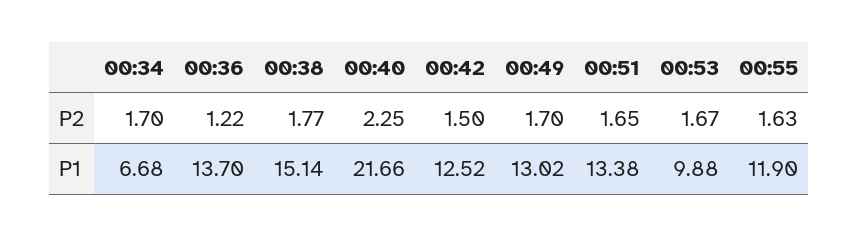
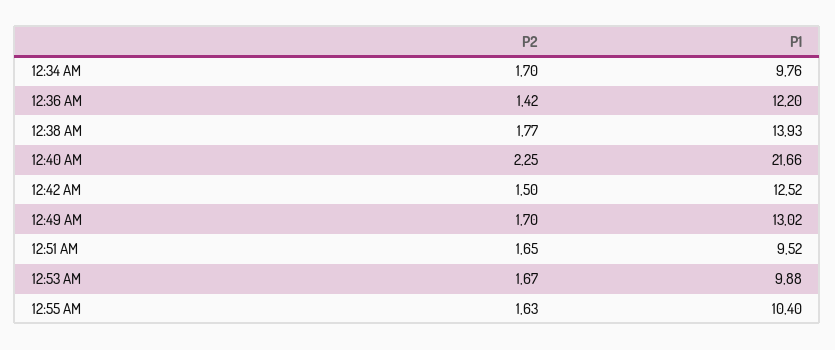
  {
    "00:34": {
      "P2": 1.7,
-     "P1": 6.68
+     "P1": 9.76
    },
    "00:36": {
-     "P2": 1.22,
+     "P2": 1.42,
-     "P1": 13.7
+     "P1": 12.2
    },
    "00:38": {
      "P2": 1.77,
-     "P1": 15.14
+     "P1": 13.93
    },
    "00:40": {
      "P2": 2.25,
      "P1": 21.66
    },
    "00:42": {
      "P2": 1.5,
      "P1": 12.52
    },
    "00:49": {
      "P2": 1.7,
      "P1": 13.02
    },
    "00:51": {
      "P2": 1.65,
-     "P1": 13.38
+     "P1": 9.52
    },
    "00:53": {
      "P2": 1.67,
      "P1": 9.88
    },
    "00:55": {
      "P2": 1.63,
-     "P1": 11.9
+     "P1": 10.4
    }
  }

